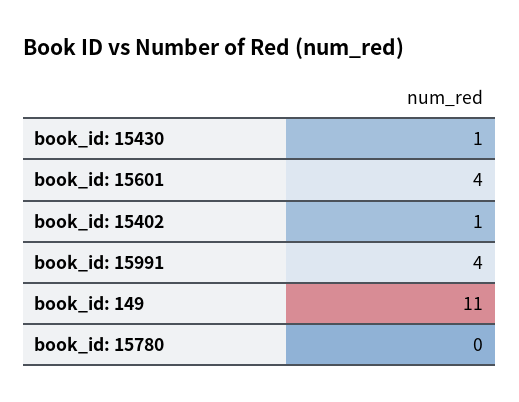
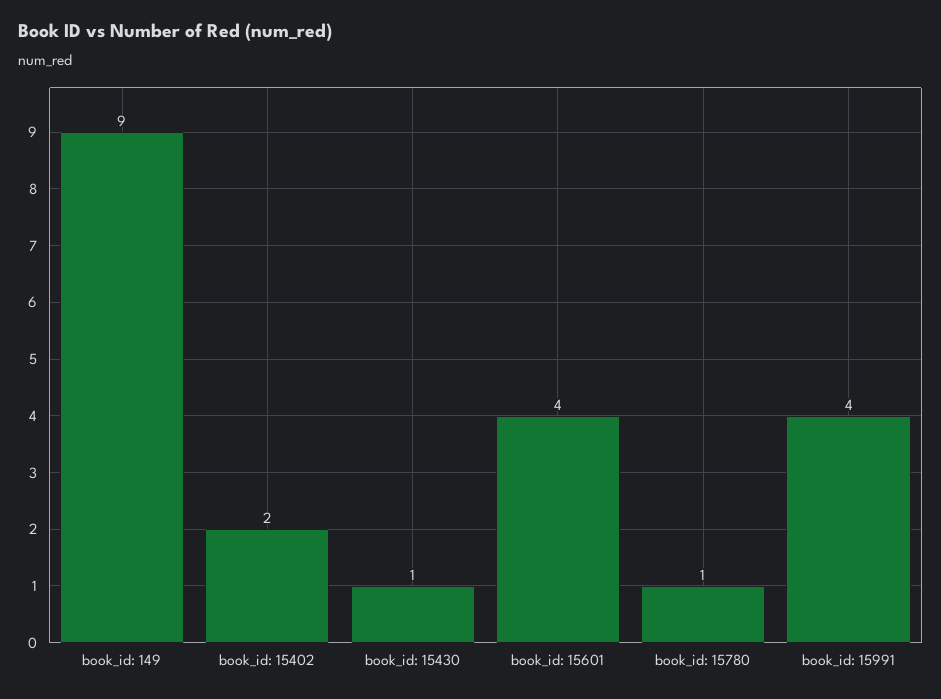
  {
    "book_id: 15430": 1,
    "book_id: 15601": 4,
-   "book_id: 15402": 1,
+   "book_id: 15402": 2,
    "book_id: 15991": 4,
-   "book_id: 149": 11,
+   "book_id: 149": 9,
-   "book_id: 15780": 0
+   "book_id: 15780": 1
  }

